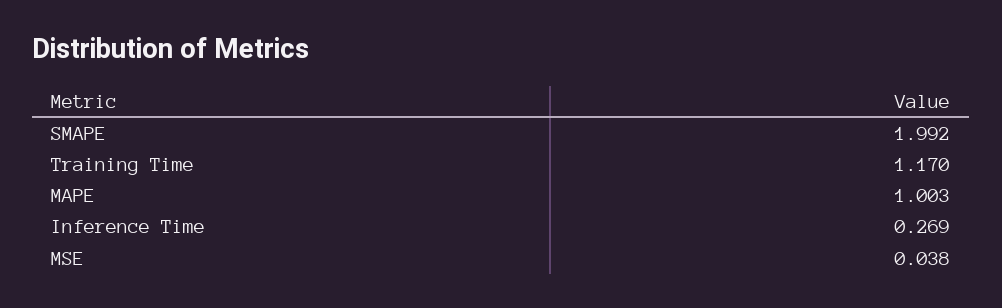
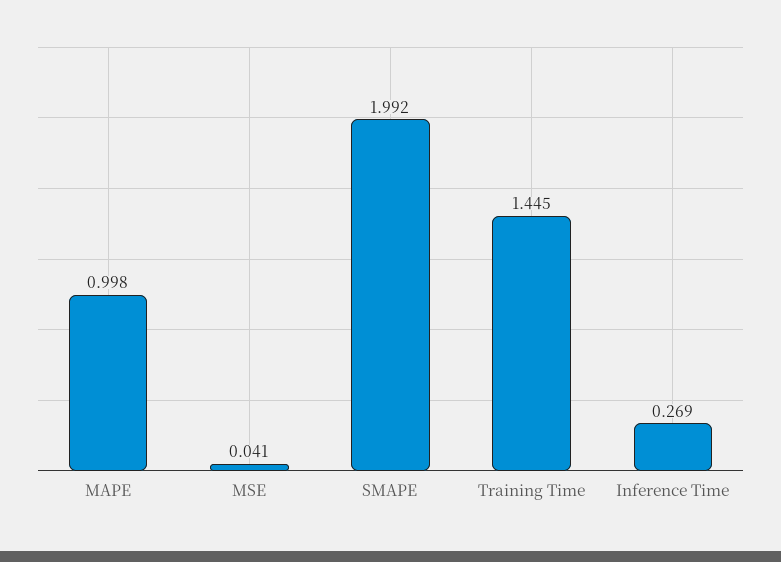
  {
    "SMAPE": 1.992,
-   "Training Time": 1.17,
+   "Training Time": 1.445,
-   "MAPE": 1.003,
+   "MAPE": 0.998,
    "Inference Time": 0.269,
-   "MSE": 0.038
+   "MSE": 0.041
  }

